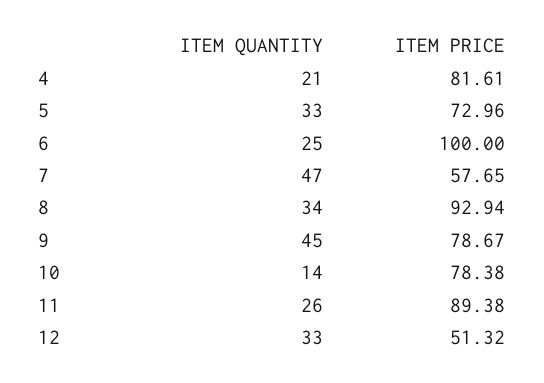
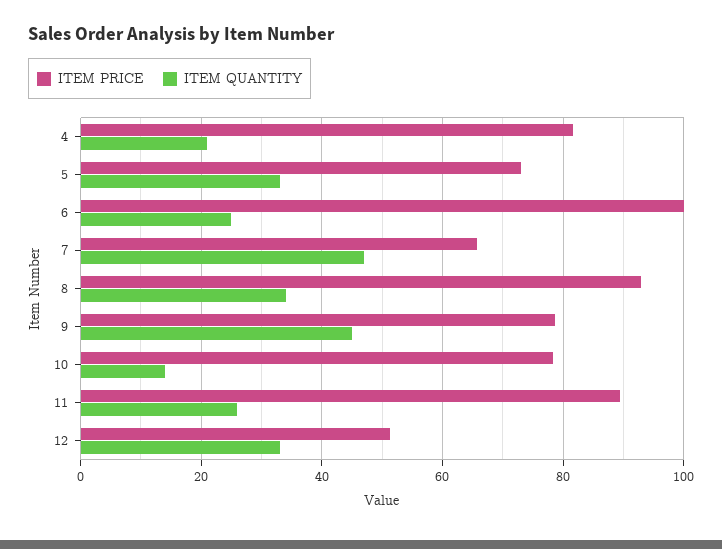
  {
    "ITEM QUANTITY": {
      "4": 21,
      "5": 33,
      "6": 25,
      "7": 47,
      "8": 34,
      "9": 45,
      "10": 14,
      "11": 26,
      "12": 33
    },
    "ITEM PRICE": {
      "4": 81.61,
      "5": 72.96,
      "6": 100,
-     "7": 57.65,
+     "7": 66,
      "8": 92.94,
      "9": 78.67,
      "10": 78.38,
      "11": 89.38,
      "12": 51.32
    }
  }

